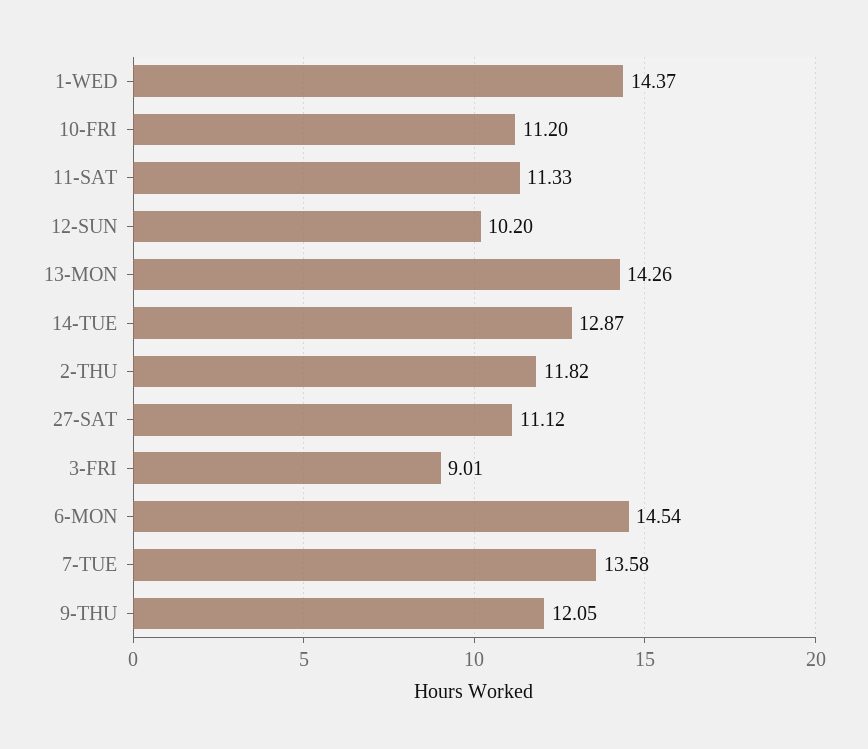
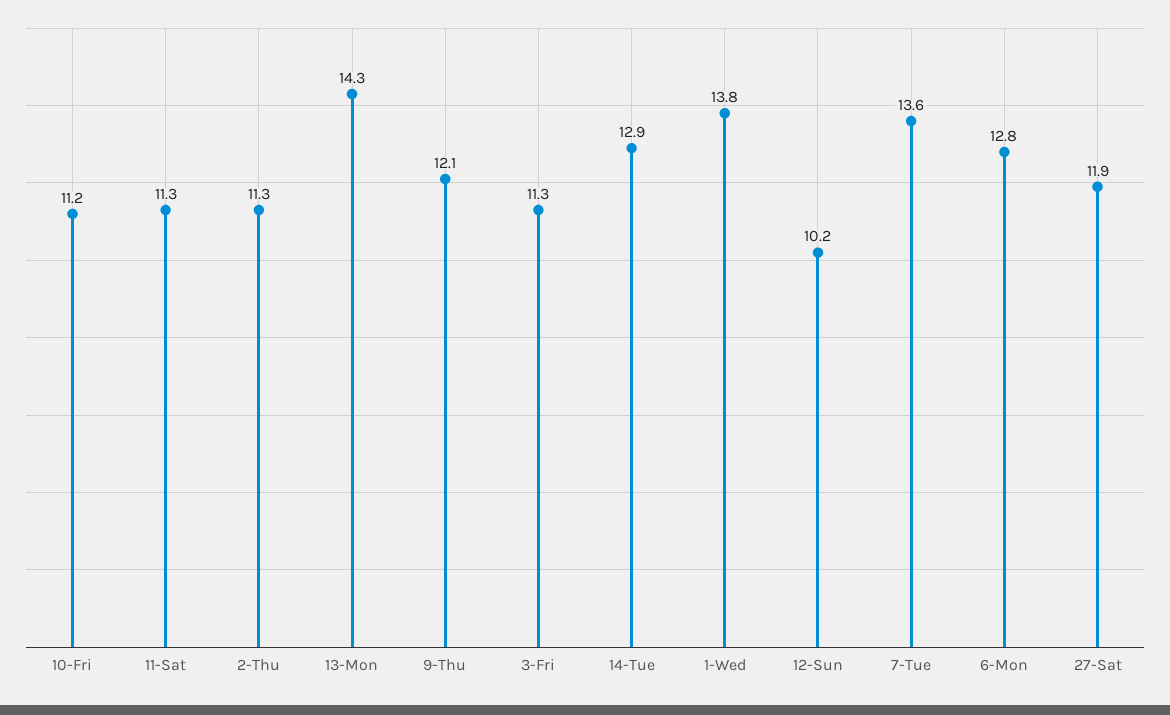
  {
-   "1-WED": 14.37,
+   "1-WED": 13.8,
    "10-FRI": 11.2,
    "11-SAT": 11.33,
    "12-SUN": 10.2,
    "13-MON": 14.26,
    "14-TUE": 12.87,
-   "2-THU": 11.82,
+   "2-THU": 11.3,
-   "27-SAT": 11.12,
+   "27-SAT": 11.9,
-   "3-FRI": 9.01,
+   "3-FRI": 11.3,
-   "6-MON": 14.54,
+   "6-MON": 12.8,
    "7-TUE": 13.58,
    "9-THU": 12.05
  }

